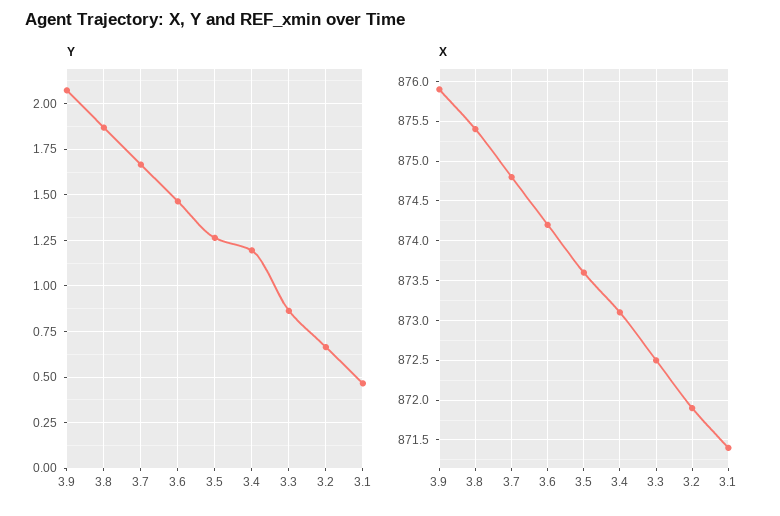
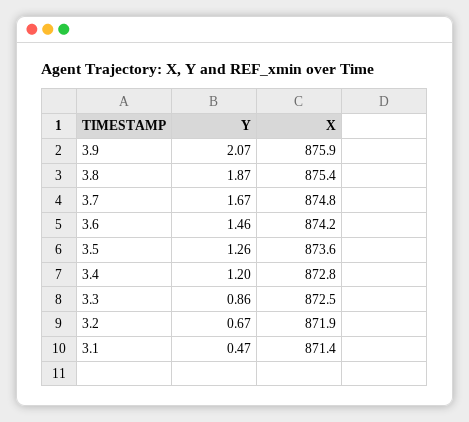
  {
    "Y": {
      "3.9": 2.07,
      "3.8": 1.87,
      "3.7": 1.67,
      "3.6": 1.46,
      "3.5": 1.26,
      "3.4": 1.2,
      "3.3": 0.86,
      "3.2": 0.67,
      "3.1": 0.47
    },
    "X": {
      "3.9": 875.9,
      "3.8": 875.4,
      "3.7": 874.8,
      "3.6": 874.2,
      "3.5": 873.6,
-     "3.4": 873.1,
+     "3.4": 872.8,
      "3.3": 872.5,
      "3.2": 871.9,
      "3.1": 871.4
    }
  }

